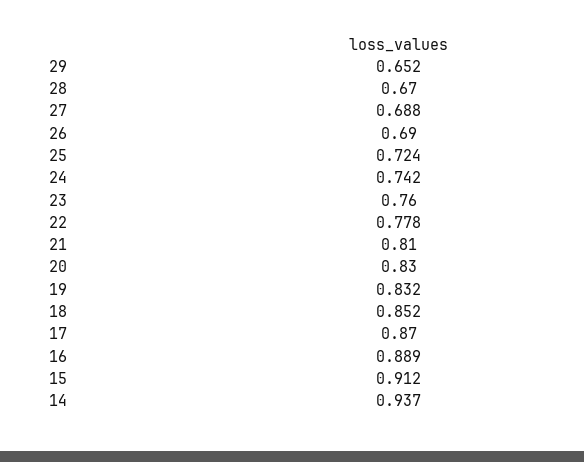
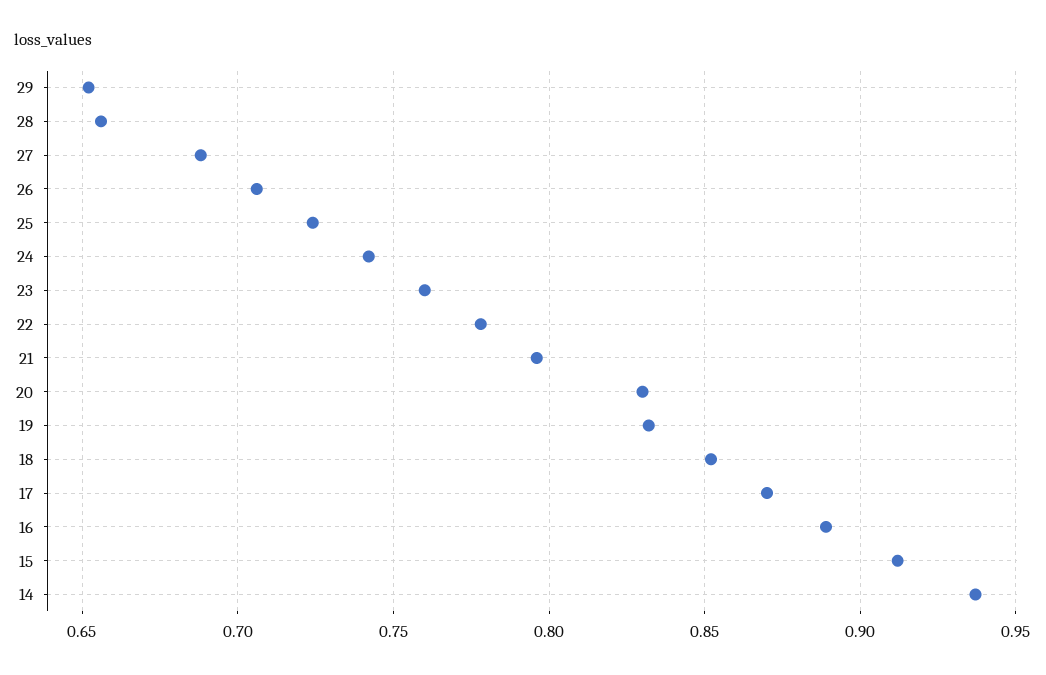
  {
    "29": 0.652,
-   "28": 0.67,
+   "28": 0.655,
    "27": 0.688,
-   "26": 0.69,
+   "26": 0.705,
    "25": 0.724,
    "24": 0.742,
    "23": 0.76,
    "22": 0.778,
-   "21": 0.81,
+   "21": 0.795,
    "20": 0.83,
    "19": 0.832,
    "18": 0.852,
    "17": 0.87,
    "16": 0.889,
    "15": 0.912,
    "14": 0.937
  }

